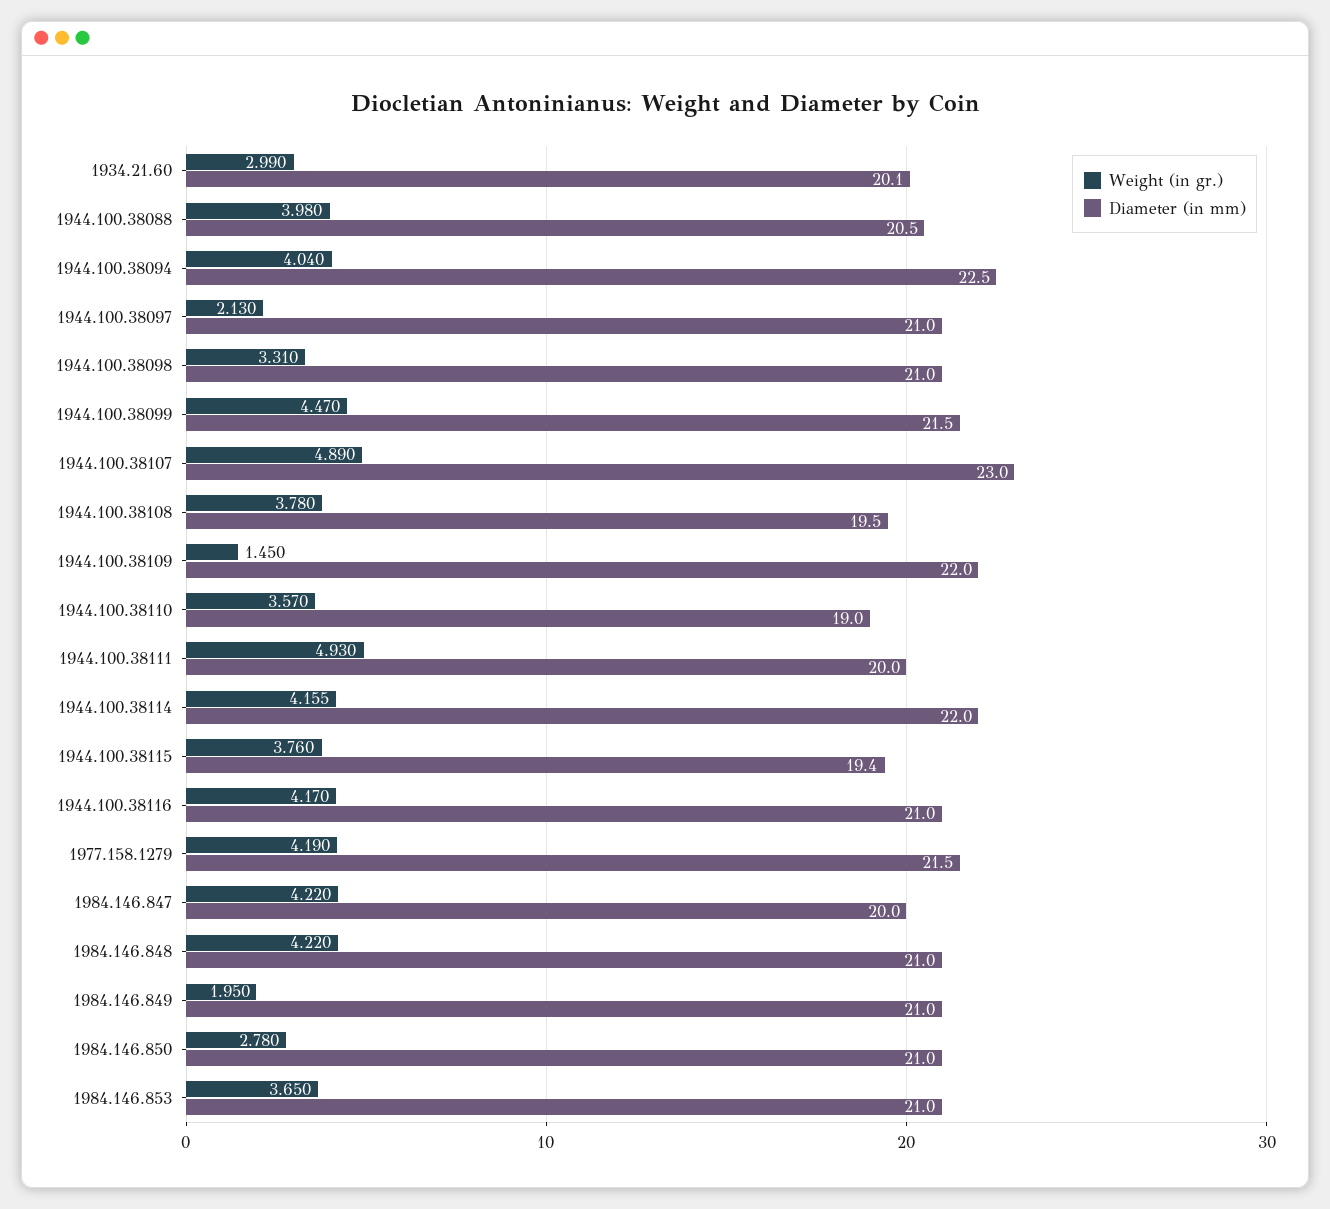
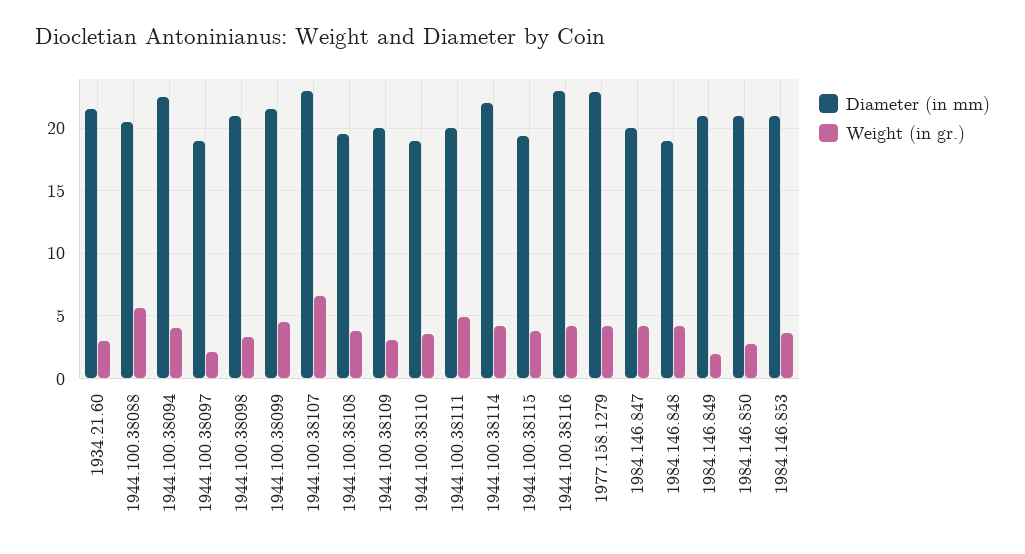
  {
    "Weight (in gr.)": {
      "1934.21.60": 2.99,
-     "1944.100.38088": 3.98,
+     "1944.100.38088": 5.5,
      "1944.100.38094": 4.04,
      "1944.100.38097": 2.13,
      "1944.100.38098": 3.31,
      "1944.100.38099": 4.47,
-     "1944.100.38107": 4.89,
+     "1944.100.38107": 6.5,
      "1944.100.38108": 3.78,
-     "1944.100.38109": 1.45,
+     "1944.100.38109": 3,
      "1944.100.38110": 3.57,
      "1944.100.38111": 4.93,
      "1944.100.38114": 4.155,
      "1944.100.38115": 3.76,
      "1944.100.38116": 4.17,
      "1977.158.1279": 4.19,
      "1984.146.847": 4.22,
      "1984.146.848": 4.22,
      "1984.146.849": 1.95,
      "1984.146.850": 2.78,
      "1984.146.853": 3.65
    },
    "Diameter (in mm)": {
-     "1934.21.60": 20.1,
+     "1934.21.60": 21.5,
      "1944.100.38088": 20.5,
      "1944.100.38094": 22.5,
-     "1944.100.38097": 21,
+     "1944.100.38097": 19,
      "1944.100.38098": 21,
      "1944.100.38099": 21.5,
      "1944.100.38107": 23,
      "1944.100.38108": 19.5,
-     "1944.100.38109": 22,
+     "1944.100.38109": 20,
      "1944.100.38110": 19,
      "1944.100.38111": 20,
      "1944.100.38114": 22,
      "1944.100.38115": 19.4,
-     "1944.100.38116": 21,
+     "1944.100.38116": 23,
-     "1977.158.1279": 21.5,
+     "1977.158.1279": 23,
      "1984.146.847": 20,
-     "1984.146.848": 21,
+     "1984.146.848": 19,
      "1984.146.849": 21,
      "1984.146.850": 21,
      "1984.146.853": 21
    }
  }

